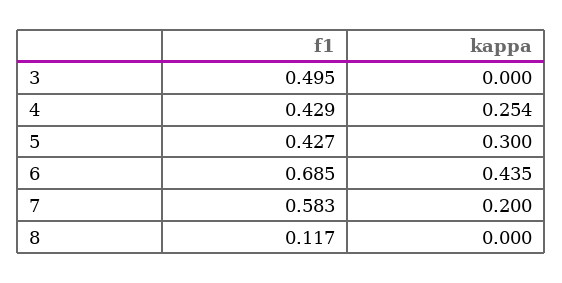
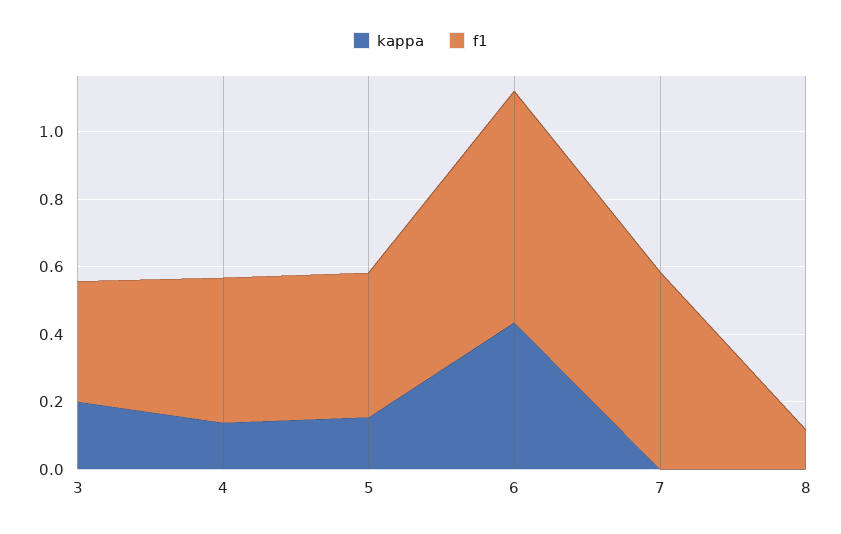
  {
    "f1": {
-     "3": 0.495,
+     "3": 0.35,
      "4": 0.429,
      "5": 0.427,
      "6": 0.685,
      "7": 0.583,
      "8": 0.117
    },
    "kappa": {
-     "3": 0,
+     "3": 0.2,
-     "4": 0.254,
+     "4": 0.15,
-     "5": 0.3,
+     "5": 0.15,
      "6": 0.435,
-     "7": 0.2,
+     "7": 0,
      "8": 0
    }
  }

